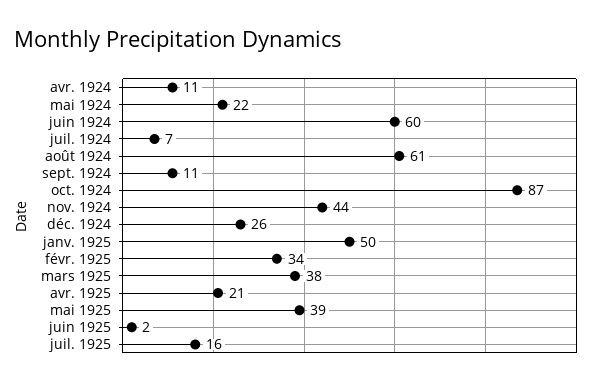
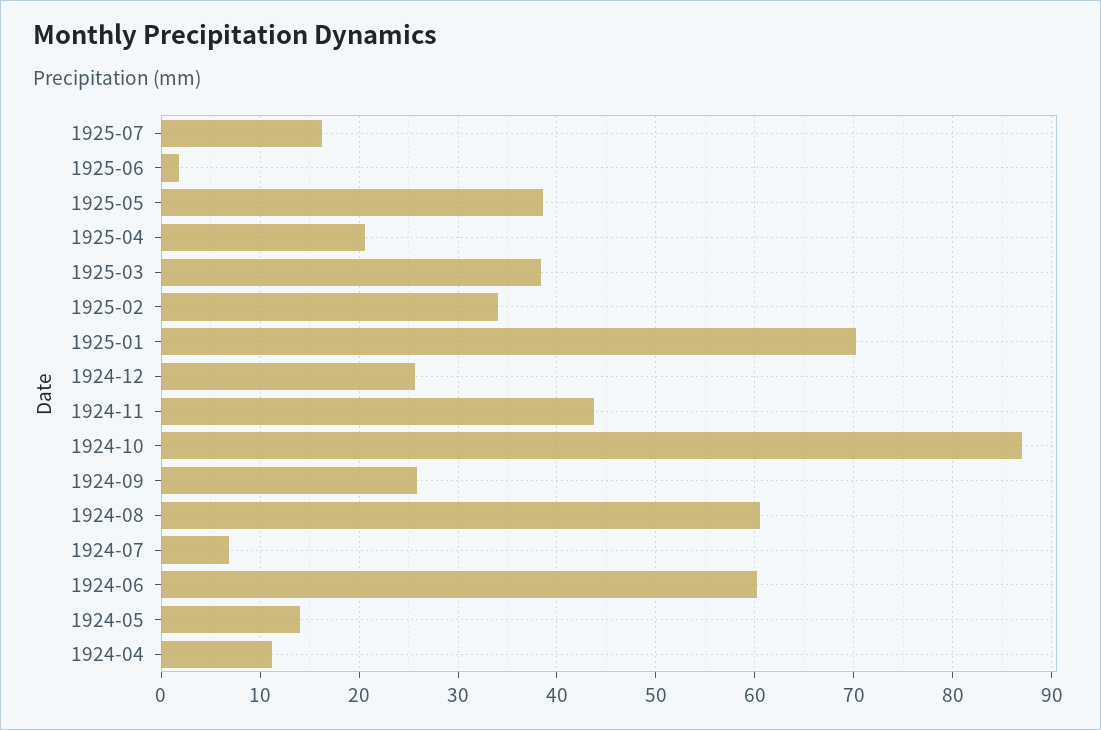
  {
    "avr. 1924": 11,
-   "mai 1924": 22,
+   "mai 1924": 14,
    "juin 1924": 60,
    "juil. 1924": 7,
    "août 1924": 61,
-   "sept. 1924": 11,
+   "sept. 1924": 26,
    "oct. 1924": 87,
    "nov. 1924": 44,
    "déc. 1924": 26,
-   "janv. 1925": 50,
+   "janv. 1925": 70,
    "févr. 1925": 34,
    "mars 1925": 38,
    "avr. 1925": 21,
    "mai 1925": 39,
    "juin 1925": 2,
    "juil. 1925": 16
  }

